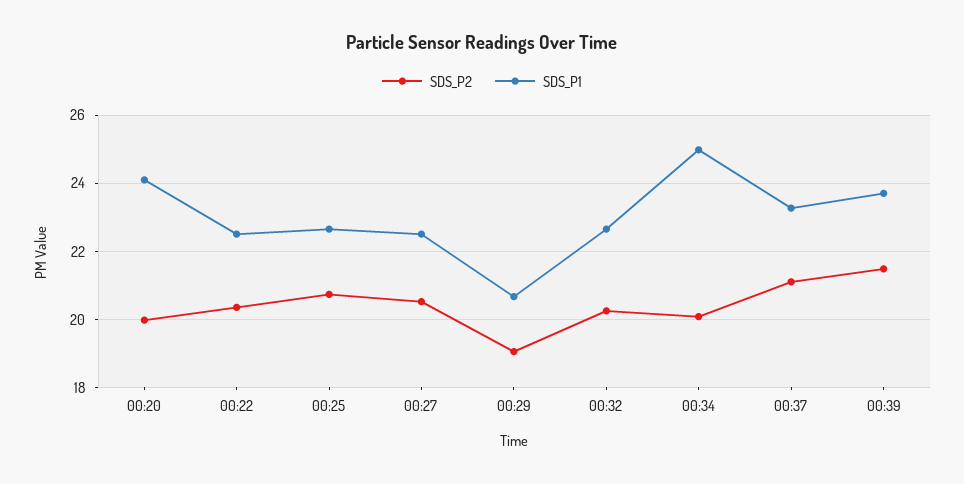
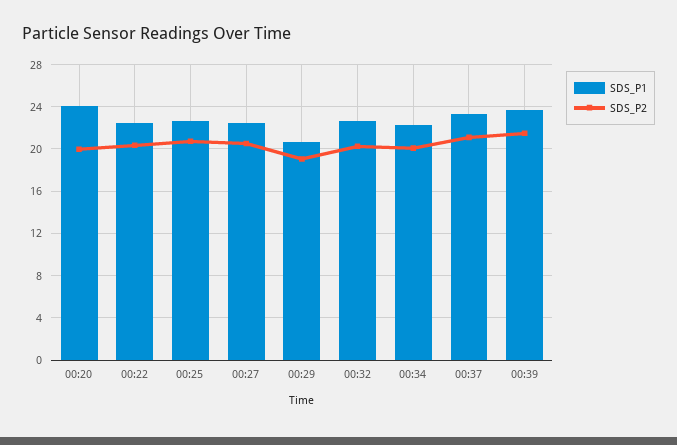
  {
    "SDS_P2": {
      "00:20": 20,
      "00:22": 20.4,
      "00:25": 20.8,
      "00:27": 20.6,
      "00:29": 19,
      "00:32": 20.2,
      "00:34": 20,
      "00:37": 21.2,
      "00:39": 21.4
    },
    "SDS_P1": {
      "00:20": 24.2,
      "00:22": 22.6,
      "00:25": 22.6,
      "00:27": 22.6,
      "00:29": 20.6,
      "00:32": 22.6,
-     "00:34": 25,
+     "00:34": 22,
      "00:37": 23.2,
      "00:39": 23.8
    }
  }

